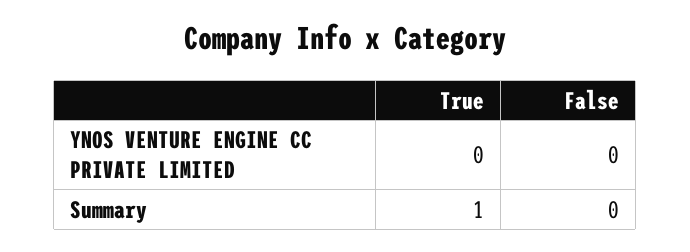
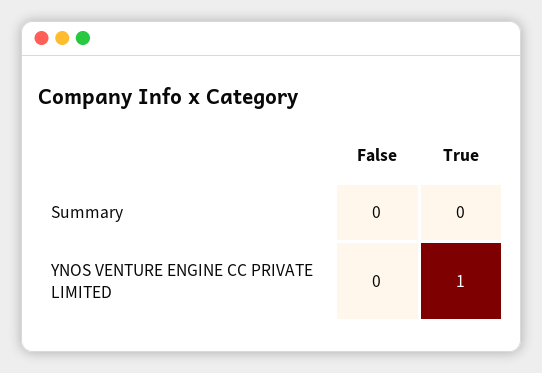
  {
    "True": {
-     "YNOS VENTURE ENGINE CC PRIVATE LIMITED": 0,
+     "YNOS VENTURE ENGINE CC PRIVATE LIMITED": 1,
-     "Summary": 1
+     "Summary": 0
    },
    "False": {
      "YNOS VENTURE ENGINE CC PRIVATE LIMITED": 0,
      "Summary": 0
    }
  }

